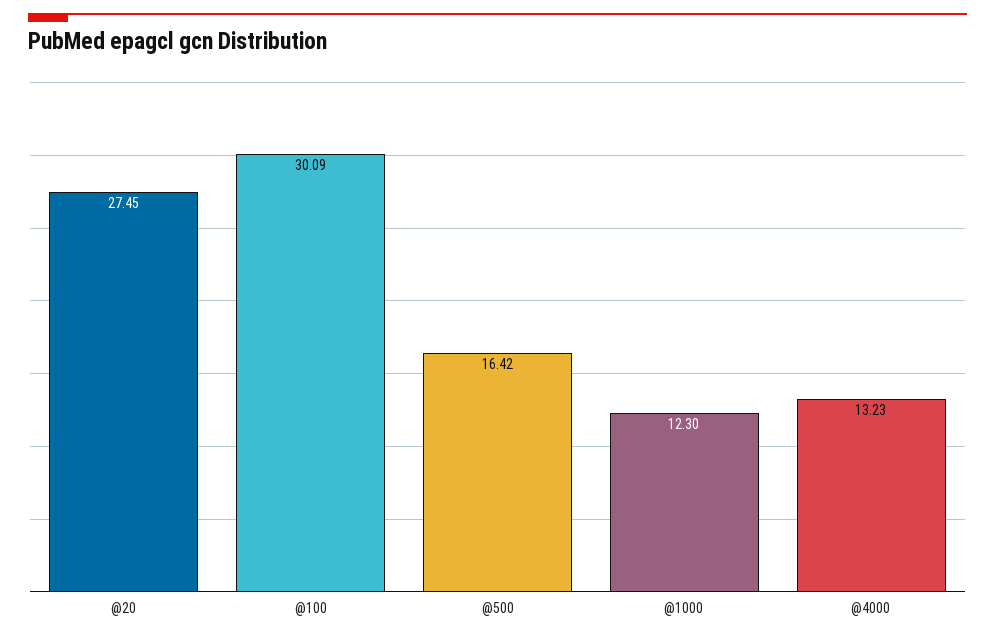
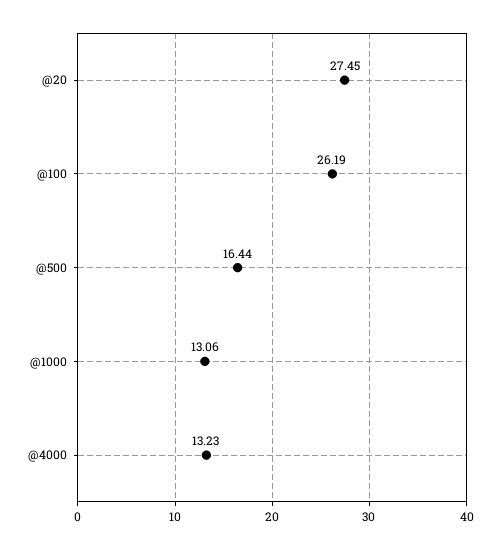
  {
    "@20": 27.45,
-   "@100": 30.09,
+   "@100": 26.19,
-   "@500": 16.42,
+   "@500": 16.44,
-   "@1000": 12.3,
+   "@1000": 13.06,
    "@4000": 13.23
  }

